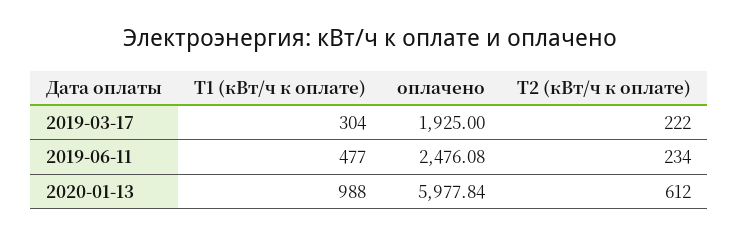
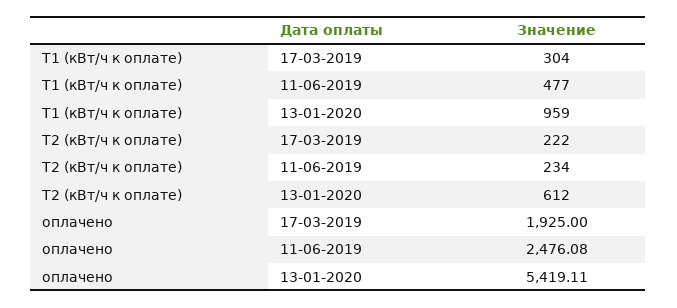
  {
    "T1 (кВт/ч к оплате)": {
      "2019-03-17": 304,
      "2019-06-11": 477,
-     "2020-01-13": 988
+     "2020-01-13": 959
    },
    "оплачено": {
      "2019-03-17": 1925,
      "2019-06-11": 2476.08,
-     "2020-01-13": 5977.84
+     "2020-01-13": 5419.11
    },
    "T2 (кВт/ч к оплате)": {
      "2019-03-17": 222,
      "2019-06-11": 234,
      "2020-01-13": 612
    }
  }

